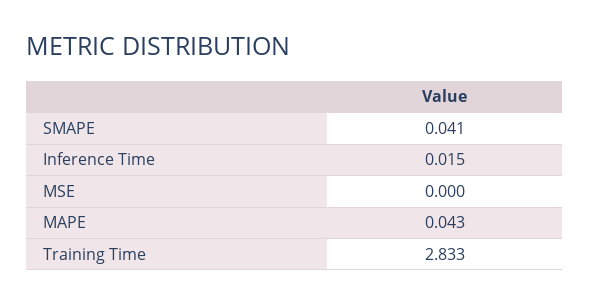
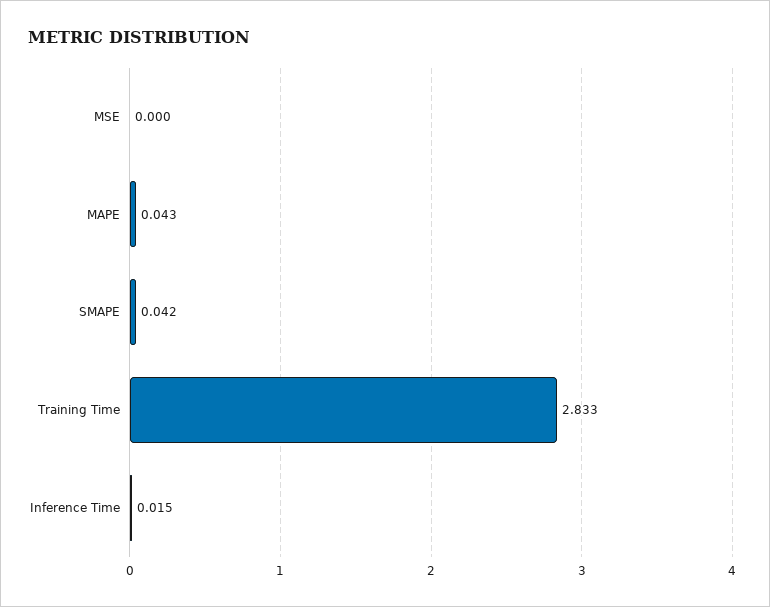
  {
-   "SMAPE": 0.041,
+   "SMAPE": 0.042,
    "Inference Time": 0.015,
    "MSE": 0,
    "MAPE": 0.043,
    "Training Time": 2.833
  }

